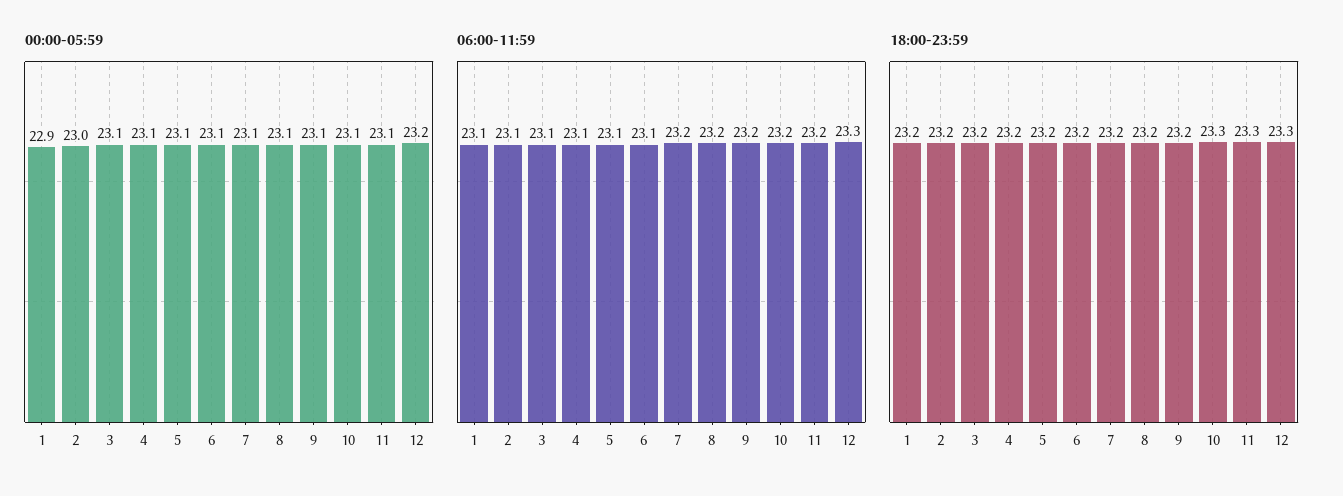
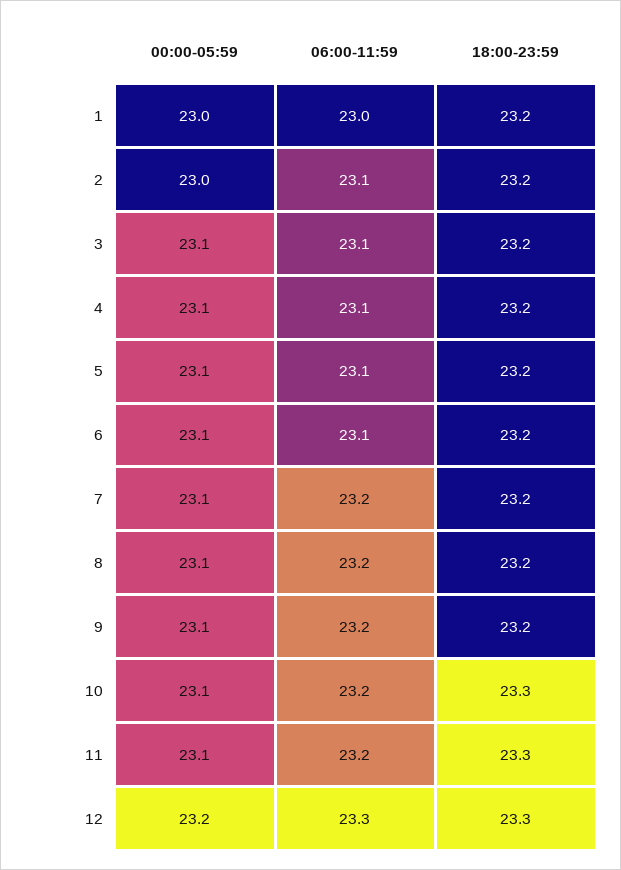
  {
    "00:00-05:59": {
-     "1": 22.9,
+     "1": 23,
      "2": 23,
      "3": 23.1,
      "4": 23.1,
      "5": 23.1,
      "6": 23.1,
      "7": 23.1,
      "8": 23.1,
      "9": 23.1,
      "10": 23.1,
      "11": 23.1,
      "12": 23.2
    },
    "06:00-11:59": {
-     "1": 23.1,
+     "1": 23,
      "2": 23.1,
      "3": 23.1,
      "4": 23.1,
      "5": 23.1,
      "6": 23.1,
      "7": 23.2,
      "8": 23.2,
      "9": 23.2,
      "10": 23.2,
      "11": 23.2,
      "12": 23.3
    },
    "18:00-23:59": {
      "1": 23.2,
      "2": 23.2,
      "3": 23.2,
      "4": 23.2,
      "5": 23.2,
      "6": 23.2,
      "7": 23.2,
      "8": 23.2,
      "9": 23.2,
      "10": 23.3,
      "11": 23.3,
      "12": 23.3
    }
  }

